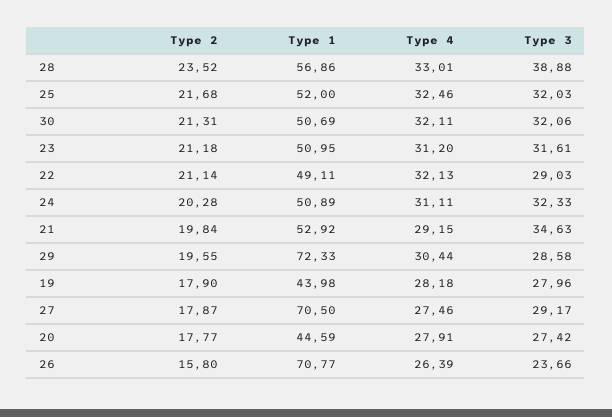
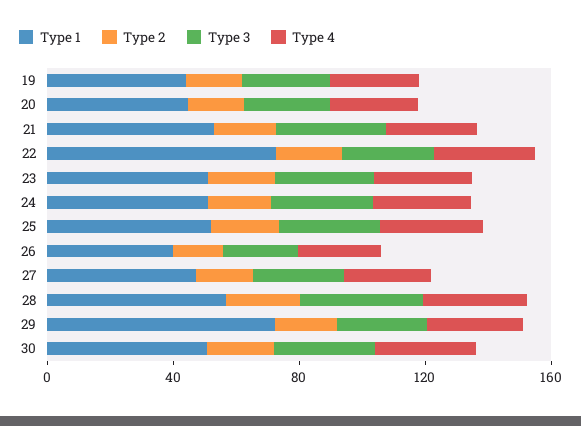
  {
    "Type 2": {
      "28": 23.52,
      "25": 21.68,
      "30": 21.31,
      "23": 21.18,
      "22": 21.14,
      "24": 20.28,
      "21": 19.84,
      "29": 19.55,
      "19": 17.9,
      "27": 17.87,
      "20": 17.77,
      "26": 15.8
    },
    "Type 1": {
      "28": 56.86,
      "25": 52,
      "30": 50.69,
      "23": 50.95,
-     "22": 49.11,
+     "22": 70,
      "24": 50.89,
      "21": 52.92,
      "29": 72.33,
      "19": 43.98,
-     "27": 70.5,
+     "27": 50,
      "20": 44.59,
-     "26": 70.77
+     "26": 40
    },
    "Type 4": {
      "28": 33.01,
      "25": 32.46,
      "30": 32.11,
      "23": 31.2,
      "22": 32.13,
      "24": 31.11,
      "21": 29.15,
      "29": 30.44,
      "19": 28.18,
      "27": 27.46,
      "20": 27.91,
      "26": 26.39
    },
    "Type 3": {
      "28": 38.88,
      "25": 32.03,
      "30": 32.06,
      "23": 31.61,
      "22": 29.03,
      "24": 32.33,
      "21": 34.63,
      "29": 28.58,
      "19": 27.96,
      "27": 29.17,
      "20": 27.42,
      "26": 23.66
    }
  }

